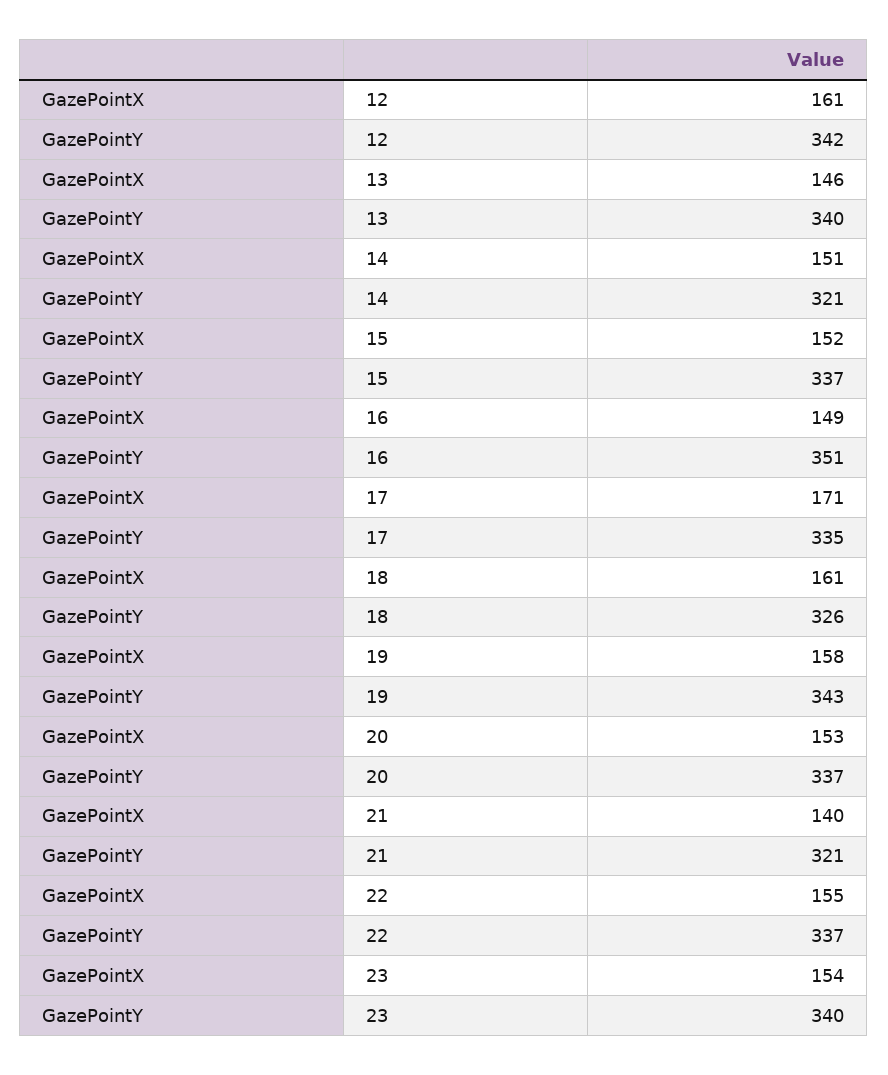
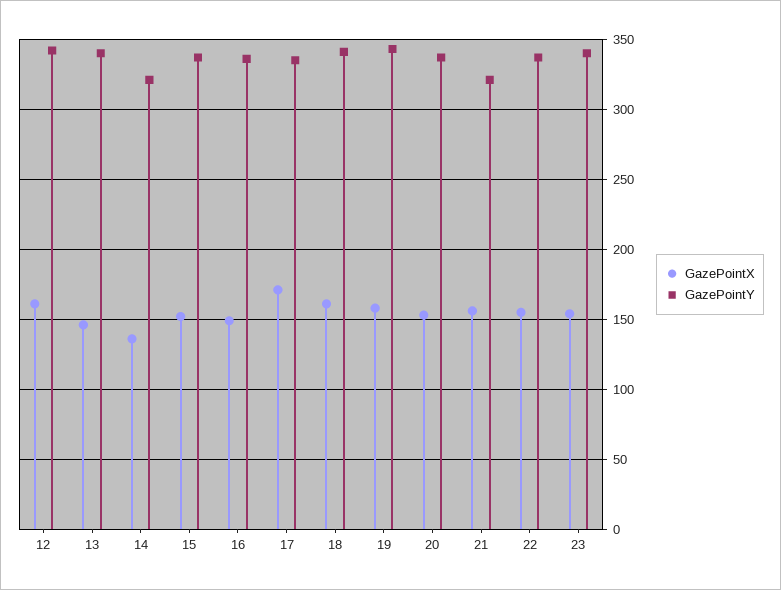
  {
    "GazePointX": {
      "12": 161,
      "13": 146,
-     "14": 151,
+     "14": 135,
      "15": 152,
      "16": 149,
      "17": 171,
      "18": 161,
      "19": 158,
      "20": 153,
-     "21": 140,
+     "21": 155,
      "22": 155,
      "23": 154
    },
    "GazePointY": {
      "12": 342,
      "13": 340,
      "14": 321,
      "15": 337,
-     "16": 351,
+     "16": 335,
      "17": 335,
-     "18": 326,
+     "18": 340,
      "19": 343,
      "20": 337,
      "21": 321,
      "22": 337,
      "23": 340
    }
  }

